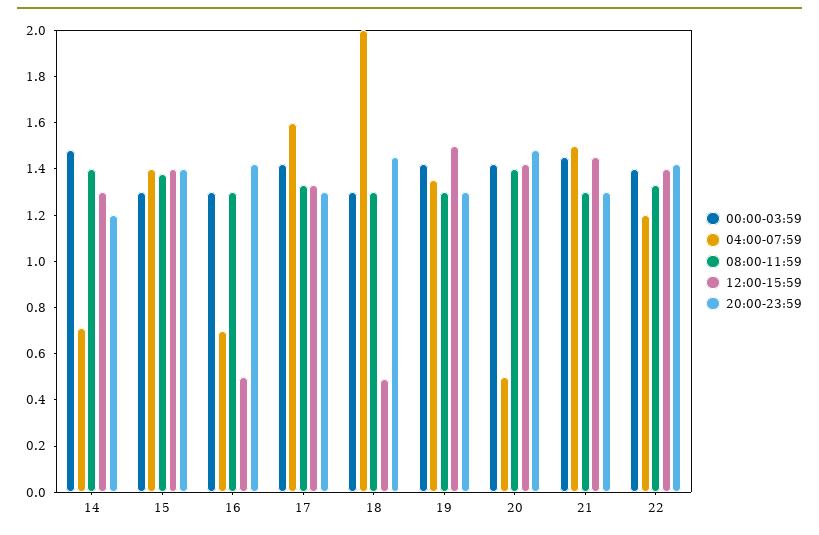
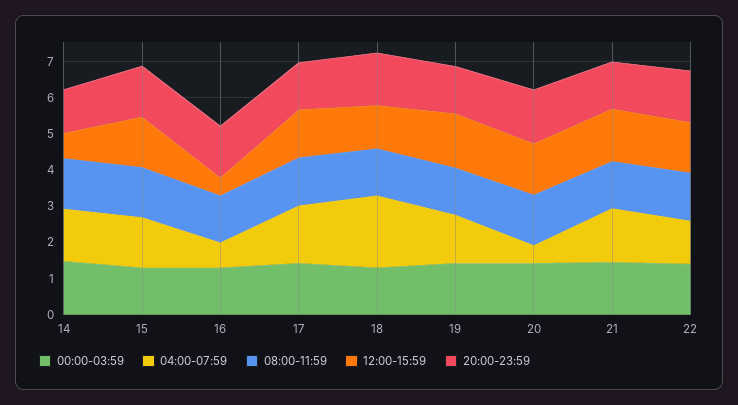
  {
    "00:00-03:59": {
      "14": 1.5,
      "15": 1.3,
      "16": 1.3,
      "17": 1.4,
      "18": 1.3,
      "19": 1.4,
      "20": 1.4,
      "21": 1.45,
      "22": 1.4
    },
    "04:00-07:59": {
-     "14": 0.7,
+     "14": 1.5,
      "15": 1.4,
      "16": 0.7,
      "17": 1.6,
      "18": 2,
      "19": 1.35,
      "20": 0.5,
      "21": 1.5,
      "22": 1.2
    },
    "08:00-11:59": {
      "14": 1.4,
      "15": 1.4,
      "16": 1.3,
      "17": 1.35,
      "18": 1.3,
      "19": 1.3,
      "20": 1.4,
      "21": 1.3,
      "22": 1.35
    },
    "12:00-15:59": {
-     "14": 1.3,
+     "14": 0.75,
      "15": 1.4,
      "16": 0.5,
      "17": 1.35,
-     "18": 0.5,
+     "18": 1.25,
      "19": 1.5,
      "20": 1.4,
      "21": 1.45,
      "22": 1.4
    },
    "20:00-23:59": {
      "14": 1.2,
      "15": 1.4,
      "16": 1.4,
      "17": 1.3,
      "18": 1.45,
      "19": 1.3,
      "20": 1.5,
      "21": 1.3,
      "22": 1.4
    }
  }

